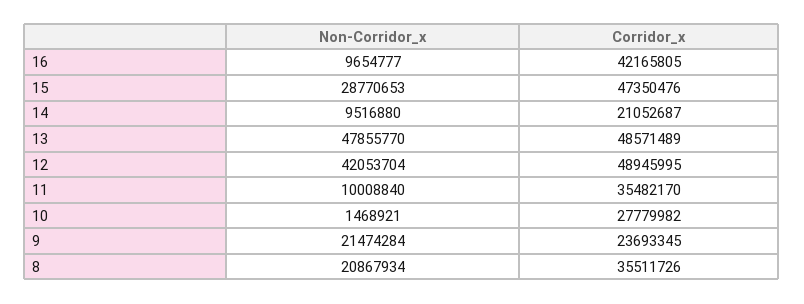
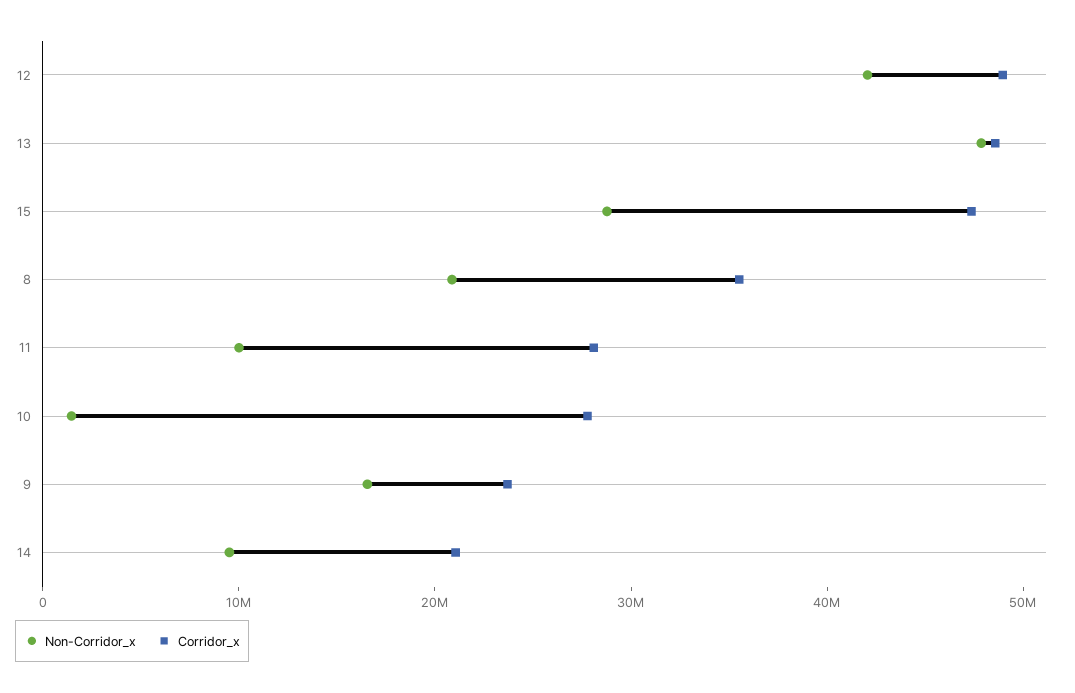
  {
    "Non-Corridor_x": {
-     "16": 9654777,
      "15": 28770653,
      "14": 9516880,
      "13": 47855770,
      "12": 42053704,
      "11": 10008840,
      "10": 1468921,
-     "9": 21474284,
+     "9": 16000000,
      "8": 20867934
    },
    "Corridor_x": {
-     "16": 42165805,
      "15": 47350476,
      "14": 21052687,
      "13": 48571489,
      "12": 48945995,
-     "11": 35482170,
+     "11": 28000000,
      "10": 27779982,
      "9": 23693345,
      "8": 35511726
    }
  }

